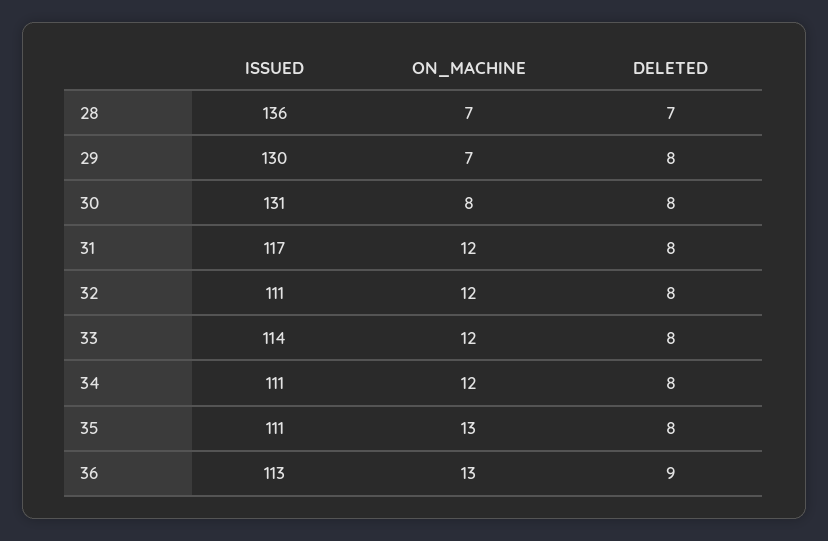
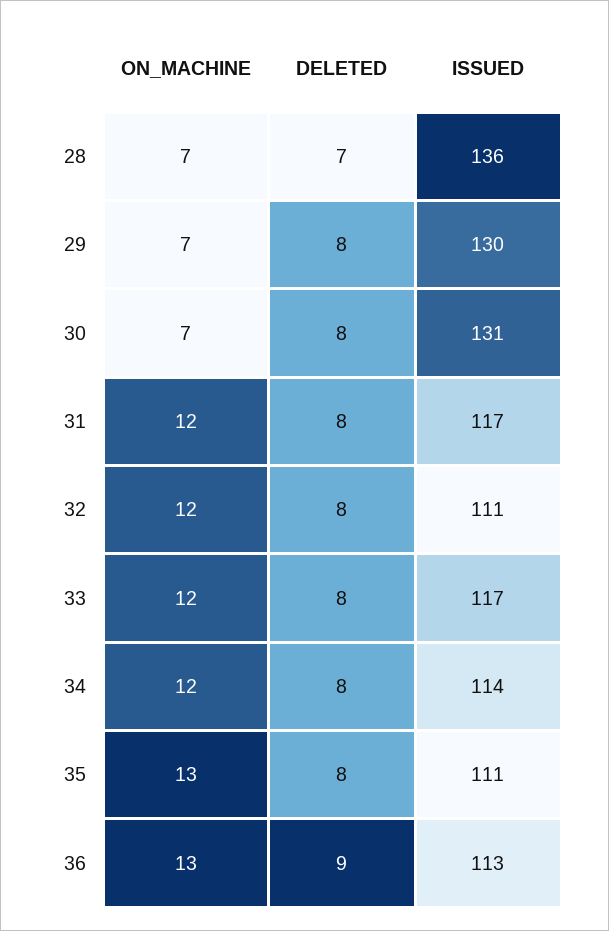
  {
    "ISSUED": {
      "28": 136,
      "29": 130,
      "30": 131,
      "31": 117,
      "32": 111,
-     "33": 114,
+     "33": 117,
-     "34": 111,
+     "34": 114,
      "35": 111,
      "36": 113
    },
    "ON_MACHINE": {
      "28": 7,
      "29": 7,
-     "30": 8,
+     "30": 7,
      "31": 12,
      "32": 12,
      "33": 12,
      "34": 12,
      "35": 13,
      "36": 13
    },
    "DELETED": {
      "28": 7,
      "29": 8,
      "30": 8,
      "31": 8,
      "32": 8,
      "33": 8,
      "34": 8,
      "35": 8,
      "36": 9
    }
  }

